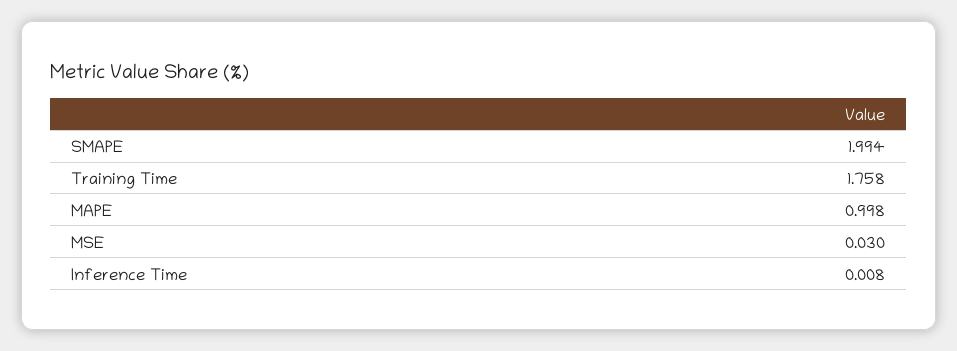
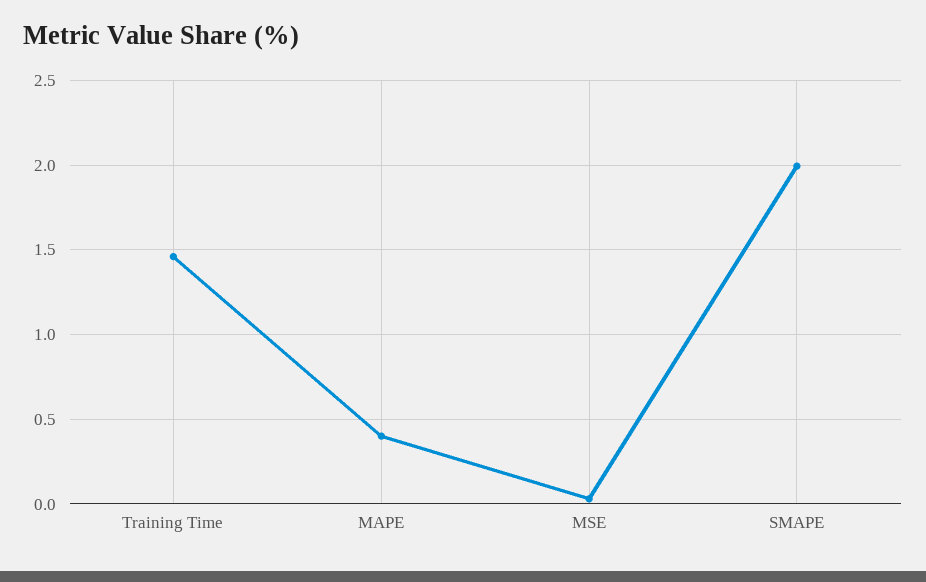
  {
    "SMAPE": 1.994,
-   "Training Time": 1.758,
+   "Training Time": 1.45,
-   "MAPE": 0.998,
+   "MAPE": 0.4,
-   "MSE": 0.03,
+   "MSE": 0.03
-   "Inference Time": 0.008
  }

